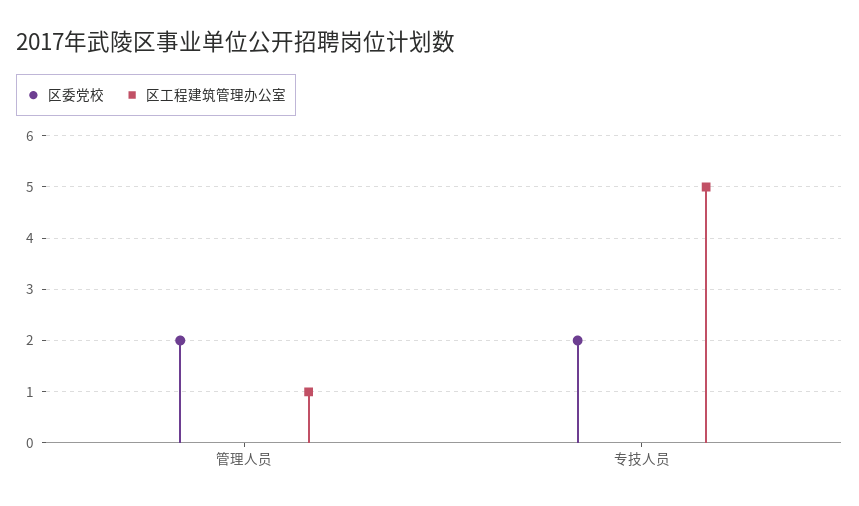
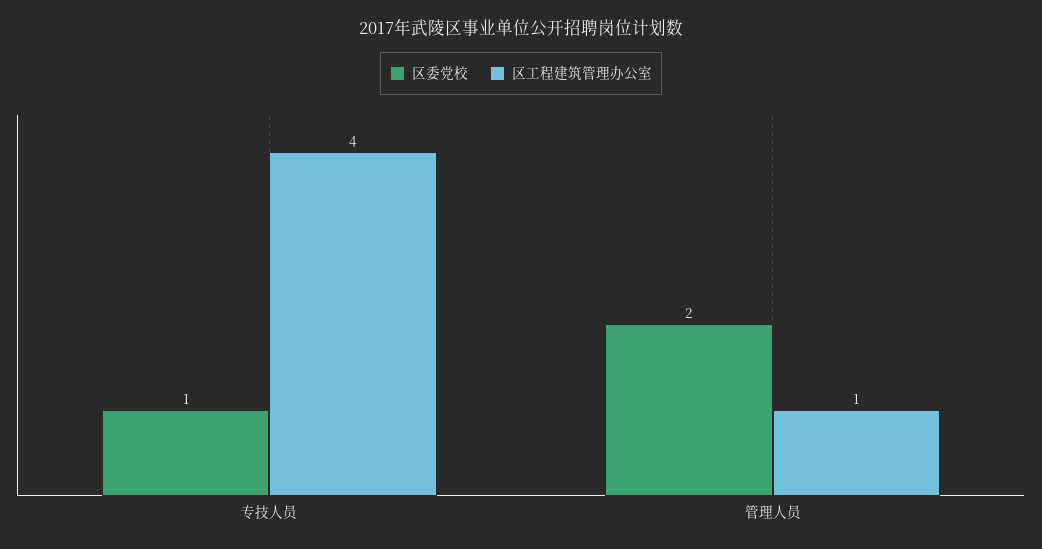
  {
    "区委党校": {
      "管理人员": 2,
-     "专技人员": 2
+     "专技人员": 1
    },
    "区工程建筑管理办公室": {
      "管理人员": 1,
-     "专技人员": 5
+     "专技人员": 4
    }
  }

